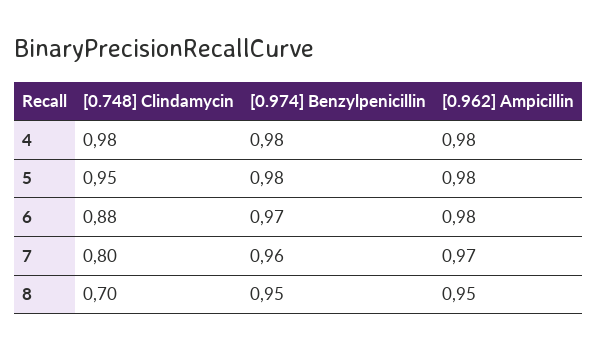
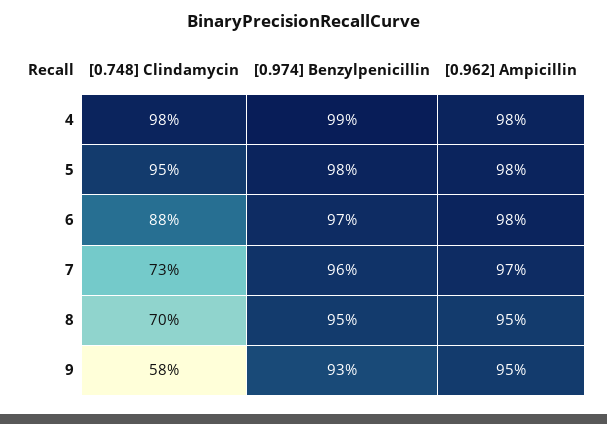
  {
    "[0.748] Clindamycin": {
      "4": 0.98,
      "5": 0.95,
      "6": 0.88,
-     "7": 0.8,
+     "7": 0.73,
-     "8": 0.7
+     "8": 0.7,
+     "9": 0.58
    },
    "[0.974] Benzylpenicillin": {
-     "4": 0.98,
+     "4": 0.99,
      "5": 0.98,
      "6": 0.97,
      "7": 0.96,
-     "8": 0.95
+     "8": 0.95,
+     "9": 0.93
    },
    "[0.962] Ampicillin": {
      "4": 0.98,
      "5": 0.98,
      "6": 0.98,
      "7": 0.97,
-     "8": 0.95
+     "8": 0.95,
+     "9": 0.95
    }
  }

